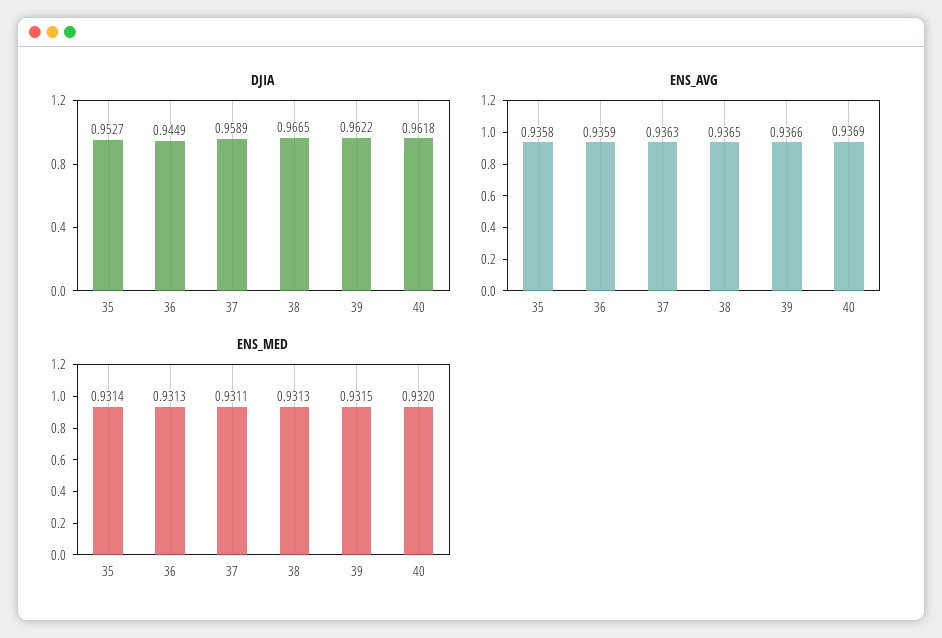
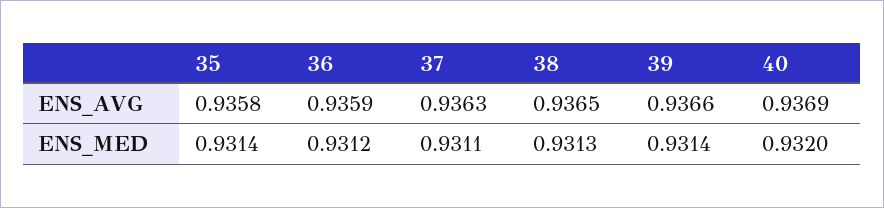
  {
-   "DJIA": {
-     "35": 0.9527,
-     "36": 0.9449,
-     "37": 0.9589,
-     "38": 0.9665,
-     "39": 0.9622,
-     "40": 0.9618
-   },
    "ENS_AVG": {
      "35": 0.9358,
      "36": 0.9359,
      "37": 0.9363,
      "38": 0.9365,
      "39": 0.9366,
      "40": 0.9369
    },
    "ENS_MED": {
      "35": 0.9314,
-     "36": 0.9313,
+     "36": 0.9312,
      "37": 0.9311,
      "38": 0.9313,
-     "39": 0.9315,
+     "39": 0.9314,
      "40": 0.932
    }
  }

